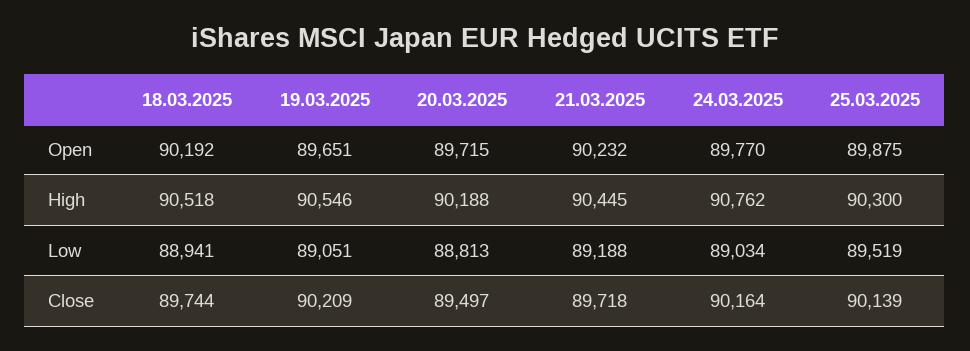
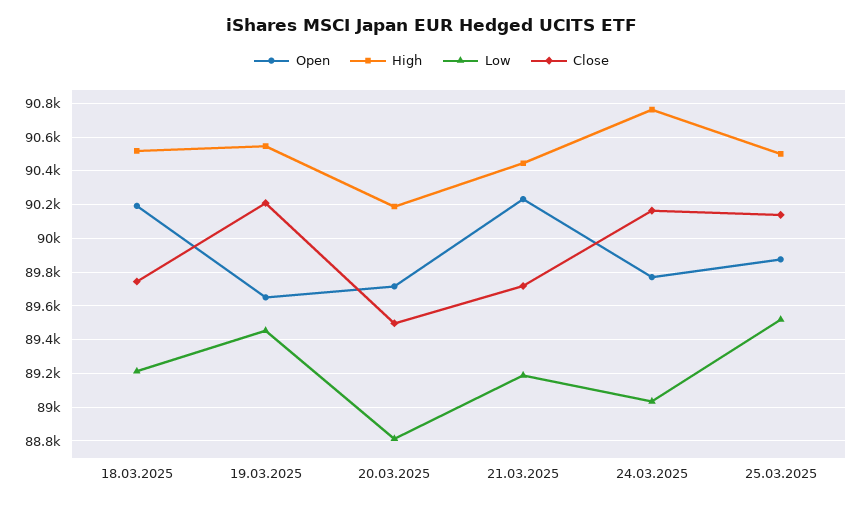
  {
    "Open": {
      "18.03.2025": 90192,
      "19.03.2025": 89651,
      "20.03.2025": 89715,
      "21.03.2025": 90232,
      "24.03.2025": 89770,
      "25.03.2025": 89875
    },
    "High": {
      "18.03.2025": 90518,
      "19.03.2025": 90546,
      "20.03.2025": 90188,
      "21.03.2025": 90445,
      "24.03.2025": 90762,
-     "25.03.2025": 90300
+     "25.03.2025": 90500
    },
    "Low": {
-     "18.03.2025": 88941,
+     "18.03.2025": 89200,
-     "19.03.2025": 89051,
+     "19.03.2025": 89450,
      "20.03.2025": 88813,
      "21.03.2025": 89188,
      "24.03.2025": 89034,
      "25.03.2025": 89519
    },
    "Close": {
      "18.03.2025": 89744,
      "19.03.2025": 90209,
      "20.03.2025": 89497,
      "21.03.2025": 89718,
      "24.03.2025": 90164,
      "25.03.2025": 90139
    }
  }

